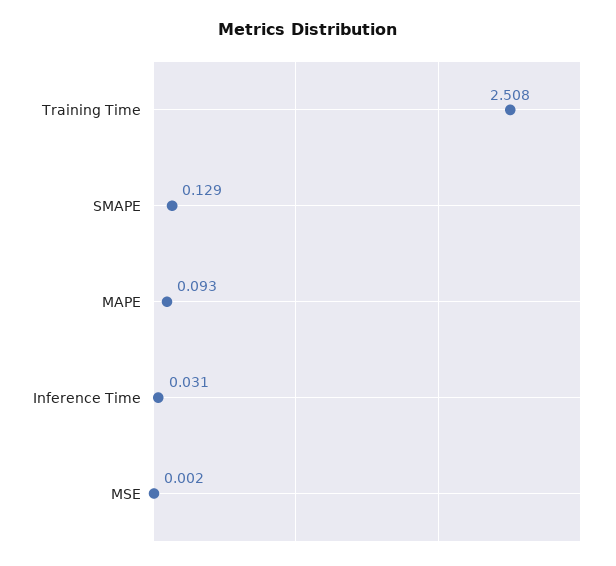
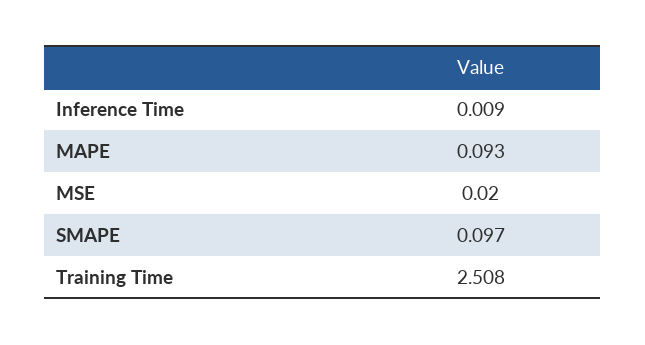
  {
    "Training Time": 2.508,
-   "SMAPE": 0.129,
+   "SMAPE": 0.097,
    "MAPE": 0.093,
-   "Inference Time": 0.031,
+   "Inference Time": 0.009,
-   "MSE": 0.002
+   "MSE": 0.02
  }

